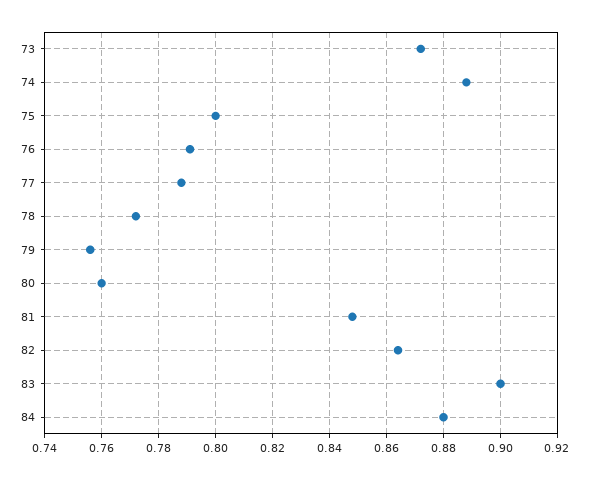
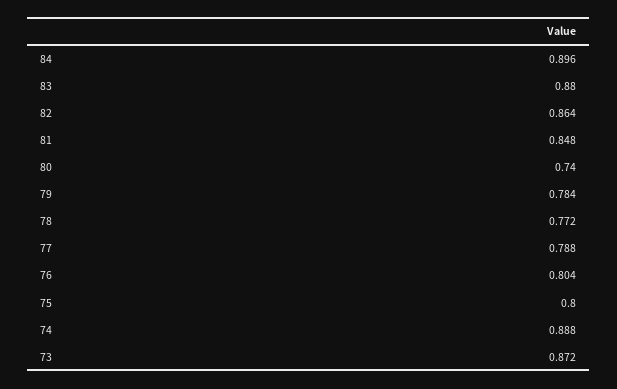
  {
    "73": 0.872,
    "74": 0.888,
    "75": 0.8,
-   "76": 0.79,
+   "76": 0.804,
    "77": 0.788,
    "78": 0.772,
-   "79": 0.755,
+   "79": 0.784,
-   "80": 0.76,
+   "80": 0.74,
    "81": 0.848,
    "82": 0.864,
-   "83": 0.9,
+   "83": 0.88,
-   "84": 0.88
+   "84": 0.896
  }

